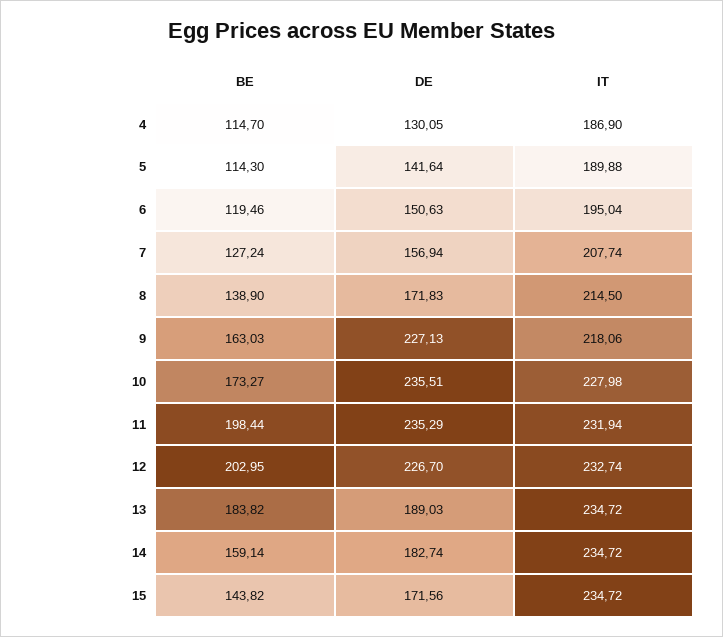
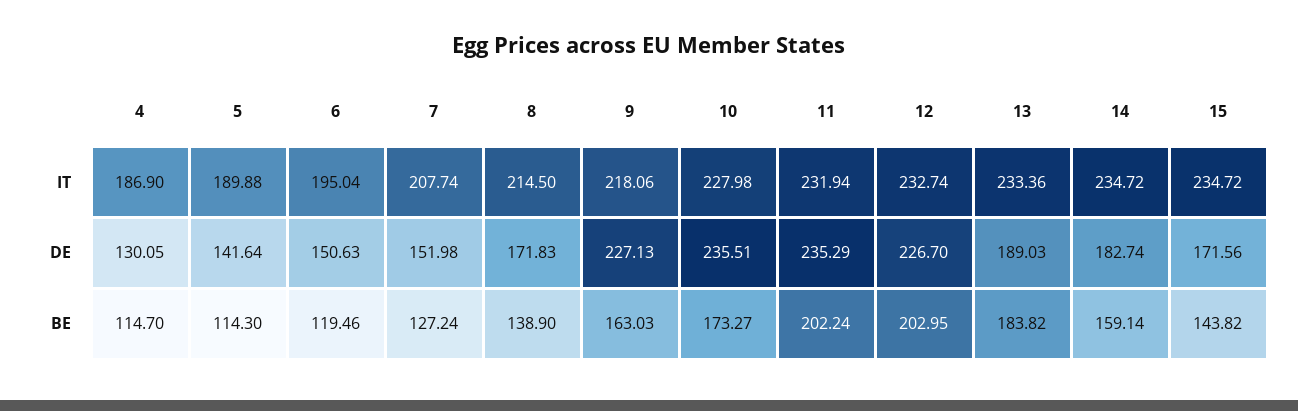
  {
    "BE": {
      "4": 114.7,
      "5": 114.3,
      "6": 119.46,
      "7": 127.24,
      "8": 138.9,
      "9": 163.03,
      "10": 173.27,
-     "11": 198.44,
+     "11": 202.24,
      "12": 202.95,
      "13": 183.82,
      "14": 159.14,
      "15": 143.82
    },
    "DE": {
      "4": 130.05,
      "5": 141.64,
      "6": 150.63,
-     "7": 156.94,
+     "7": 151.98,
      "8": 171.83,
      "9": 227.13,
      "10": 235.51,
      "11": 235.29,
      "12": 226.7,
      "13": 189.03,
      "14": 182.74,
      "15": 171.56
    },
    "IT": {
      "4": 186.9,
      "5": 189.88,
      "6": 195.04,
      "7": 207.74,
      "8": 214.5,
      "9": 218.06,
      "10": 227.98,
      "11": 231.94,
      "12": 232.74,
-     "13": 234.72,
+     "13": 233.36,
      "14": 234.72,
      "15": 234.72
    }
  }

